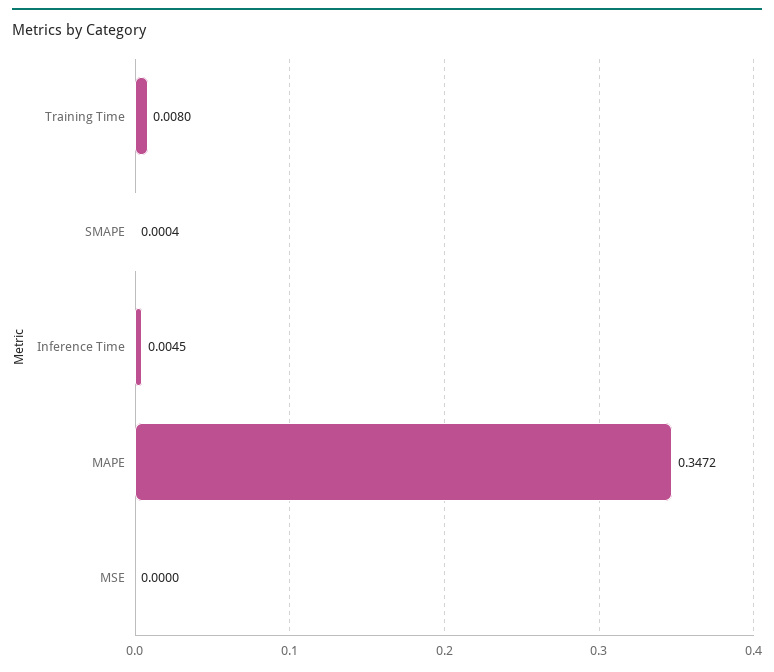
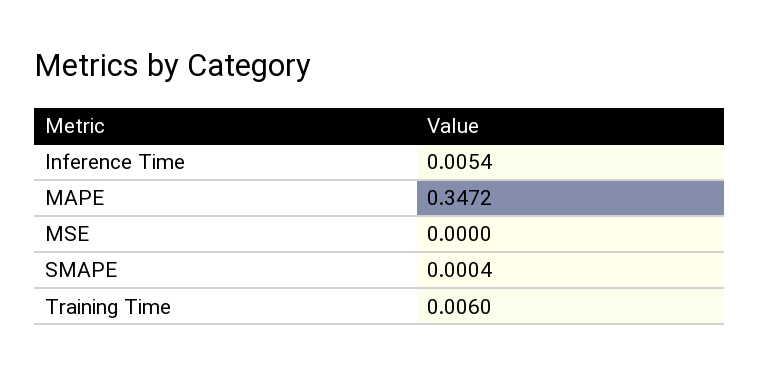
  {
-   "Training Time": 0.008,
+   "Training Time": 0.006,
    "SMAPE": 0.0004,
-   "Inference Time": 0.0045,
+   "Inference Time": 0.0054,
    "MAPE": 0.3472,
    "MSE": 0
  }

